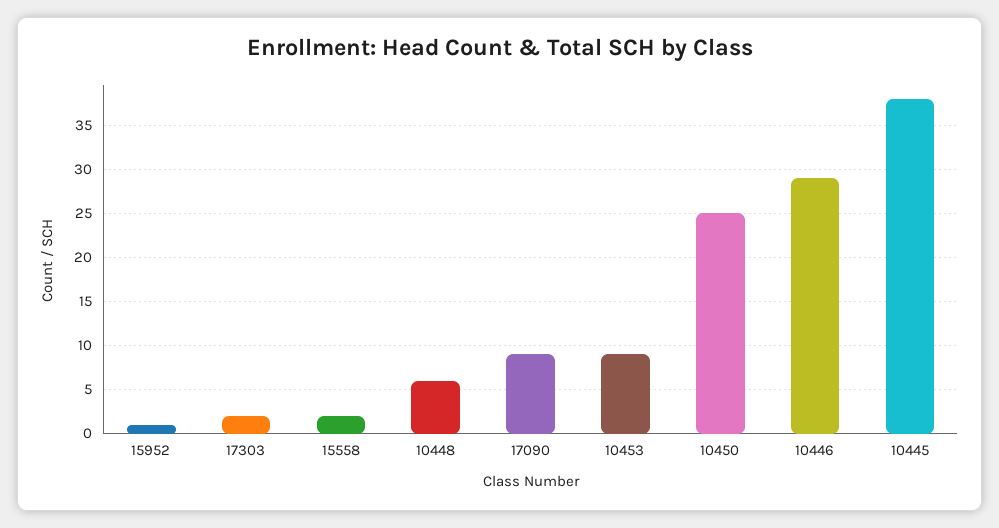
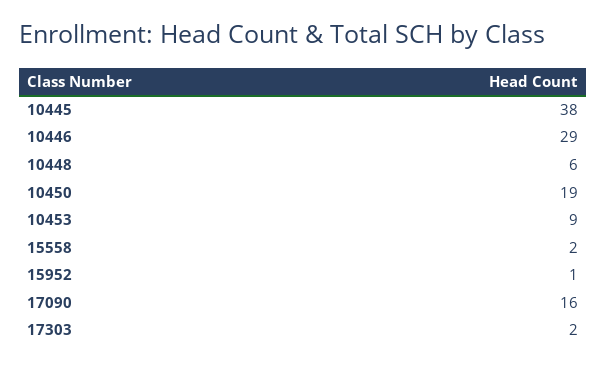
  {
    "15952": 1,
    "17303": 2,
    "15558": 2,
    "10448": 6,
-   "17090": 9,
+   "17090": 16,
    "10453": 9,
-   "10450": 25,
+   "10450": 19,
    "10446": 29,
    "10445": 38
  }

